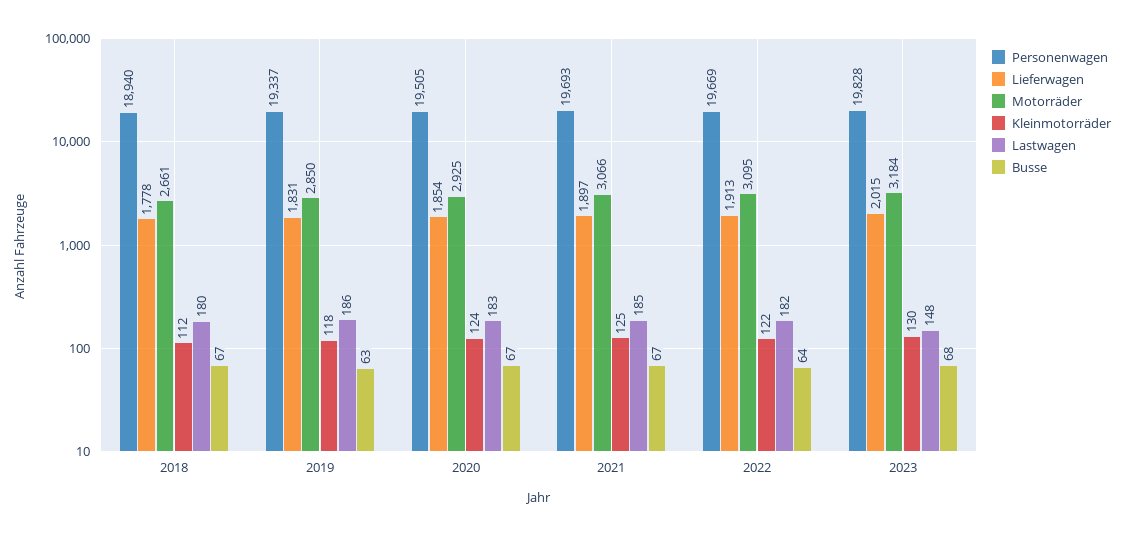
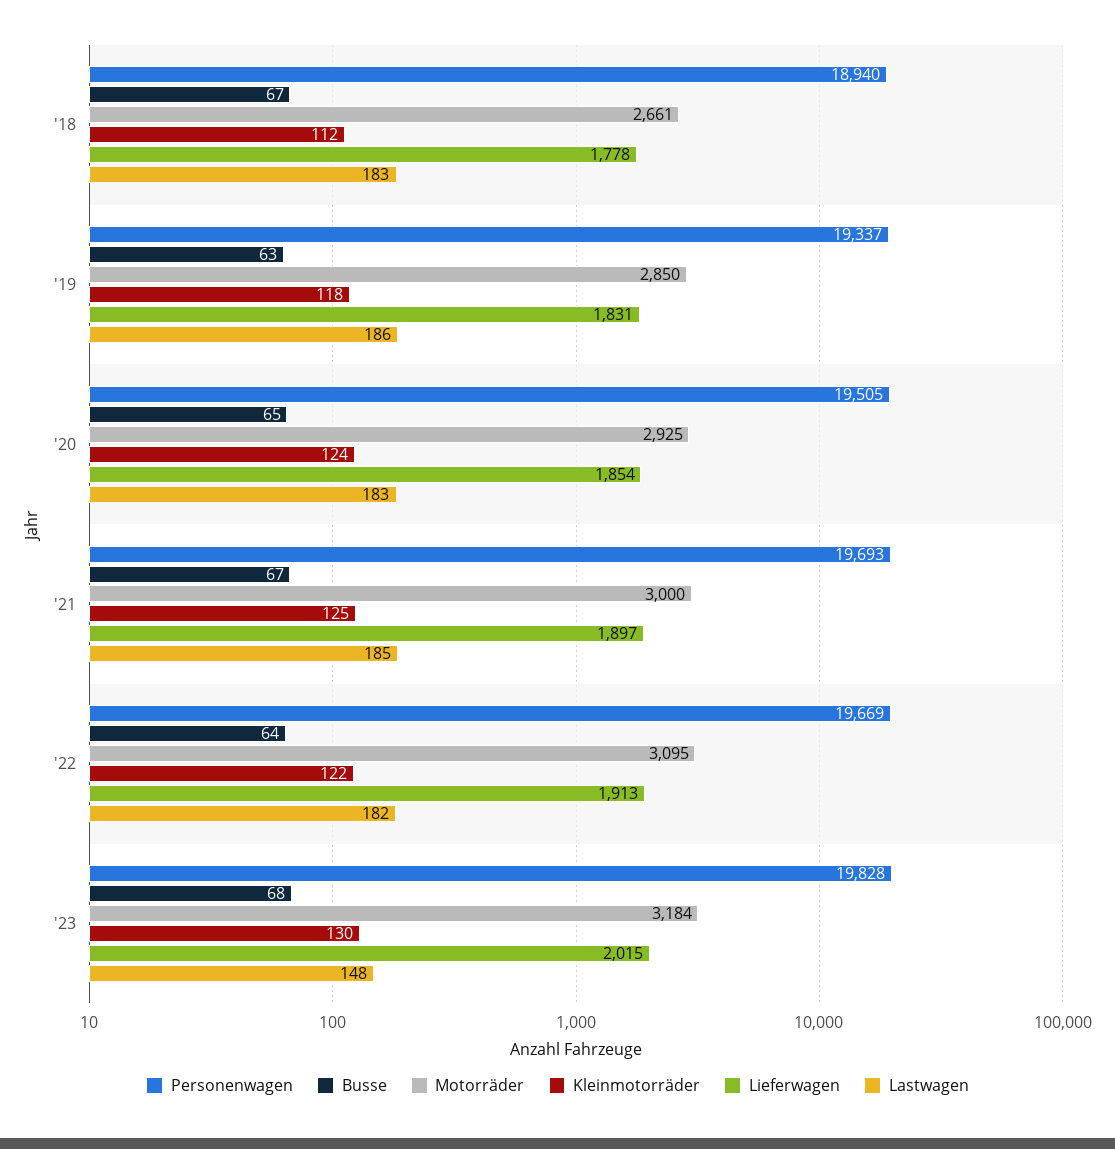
  {
    "Personenwagen": {
      "2018": 18940,
      "2019": 19337,
      "2020": 19505,
      "2021": 19693,
      "2022": 19669,
      "2023": 19828
    },
    "Lieferwagen": {
      "2018": 1778,
      "2019": 1831,
      "2020": 1854,
      "2021": 1897,
      "2022": 1913,
      "2023": 2015
    },
    "Motorräder": {
      "2018": 2661,
      "2019": 2850,
      "2020": 2925,
-     "2021": 3066,
+     "2021": 3000,
      "2022": 3095,
      "2023": 3184
    },
    "Kleinmotorräder": {
      "2018": 112,
      "2019": 118,
      "2020": 124,
      "2021": 125,
      "2022": 122,
      "2023": 130
    },
    "Lastwagen": {
-     "2018": 180,
+     "2018": 183,
      "2019": 186,
      "2020": 183,
      "2021": 185,
      "2022": 182,
      "2023": 148
    },
    "Busse": {
      "2018": 67,
      "2019": 63,
-     "2020": 67,
+     "2020": 65,
      "2021": 67,
      "2022": 64,
      "2023": 68
    }
  }

